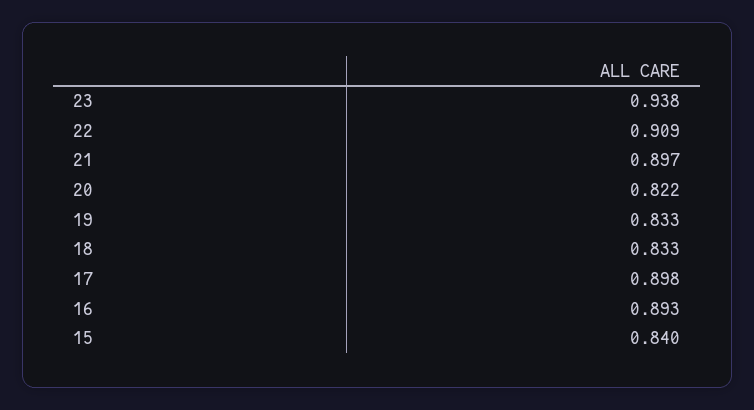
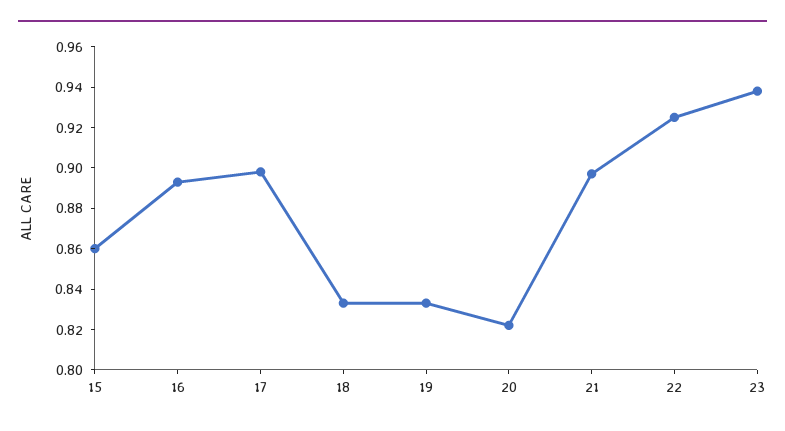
  {
    "23": 0.938,
-   "22": 0.909,
+   "22": 0.925,
    "21": 0.897,
    "20": 0.822,
    "19": 0.833,
    "18": 0.833,
    "17": 0.898,
    "16": 0.893,
-   "15": 0.84
+   "15": 0.86
  }

